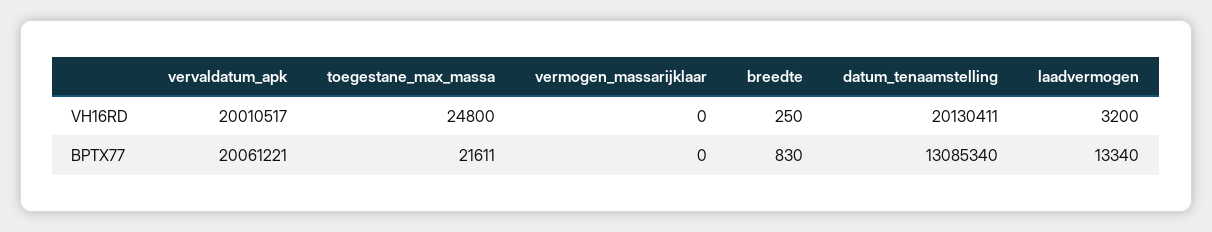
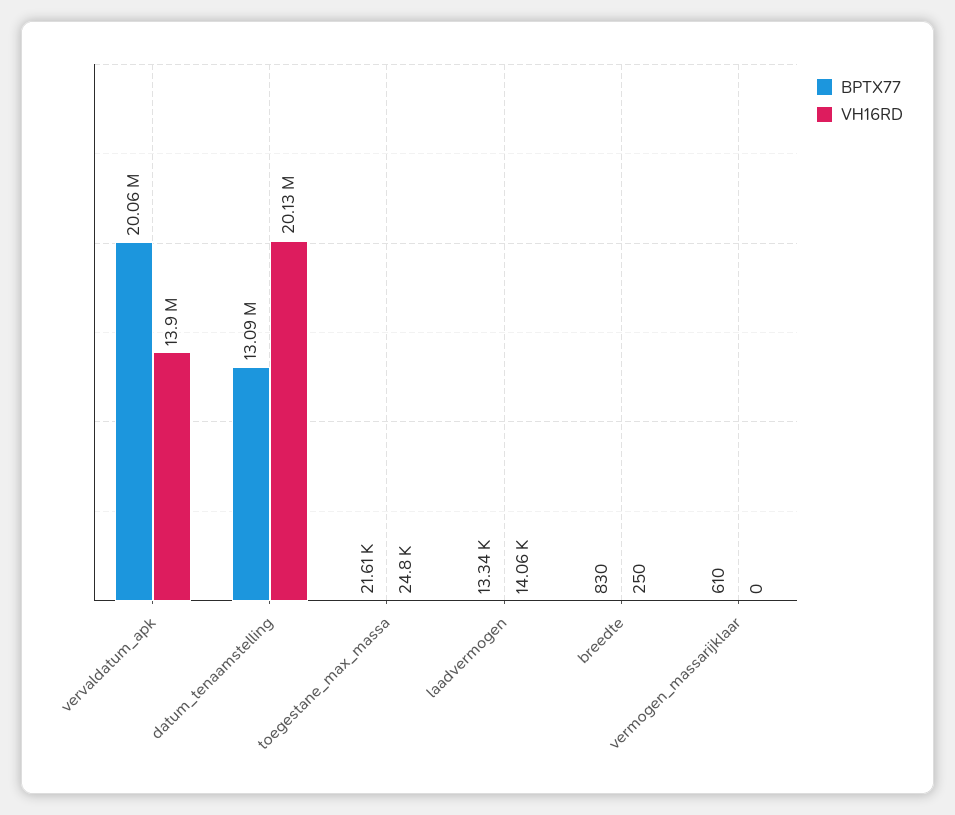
  {
    "VH16RD": {
-     "vervaldatum_apk": 20010517,
+     "vervaldatum_apk": 13900000,
      "toegestane_max_massa": 24800,
      "vermogen_massarijklaar": 0,
      "breedte": 250,
      "datum_tenaamstelling": 20130411,
-     "laadvermogen": 3200
+     "laadvermogen": 14060
    },
    "BPTX77": {
      "vervaldatum_apk": 20061221,
      "toegestane_max_massa": 21611,
-     "vermogen_massarijklaar": 0,
+     "vermogen_massarijklaar": 610,
      "breedte": 830,
      "datum_tenaamstelling": 13085340,
      "laadvermogen": 13340
    }
  }

